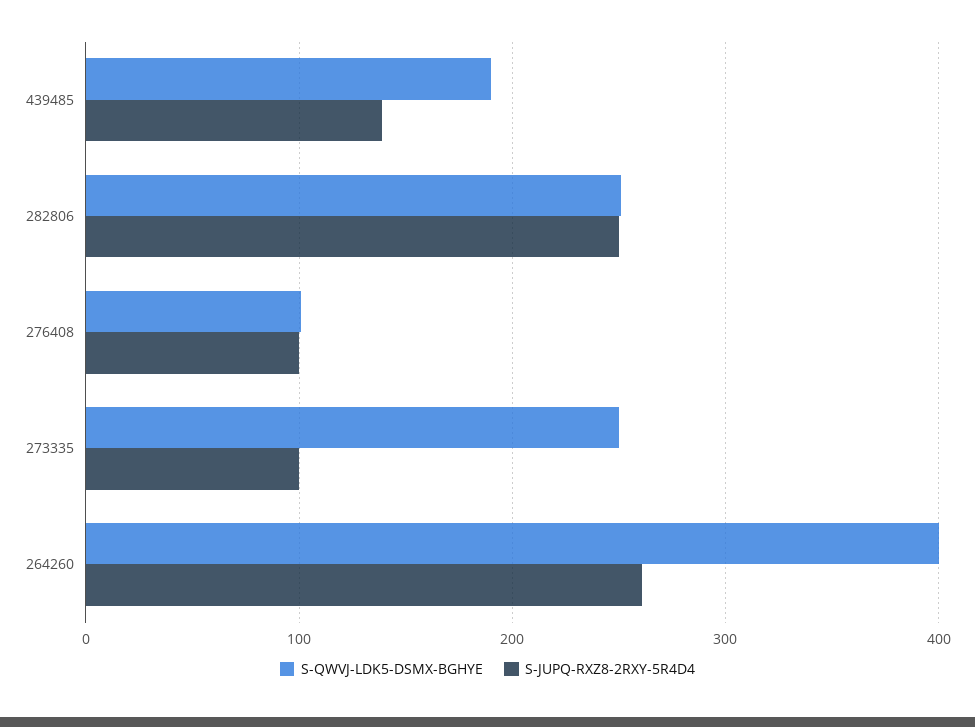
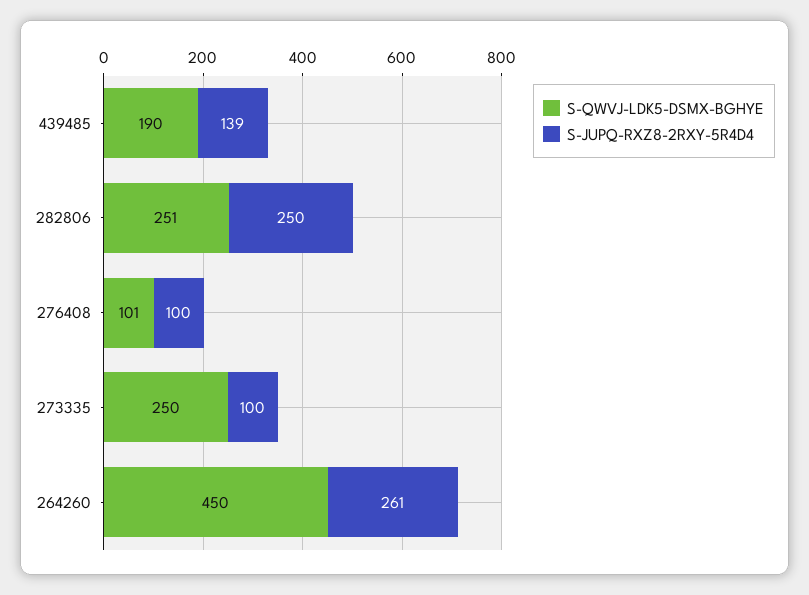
  {
    "S-QWVJ-LDK5-DSMX-BGHYE": {
      "439485": 190,
      "282806": 251,
      "276408": 101,
      "273335": 250,
-     "264260": 400
+     "264260": 450
    },
    "S-JUPQ-RXZ8-2RXY-5R4D4": {
      "439485": 139,
      "282806": 250,
      "276408": 100,
      "273335": 100,
      "264260": 261
    }
  }

